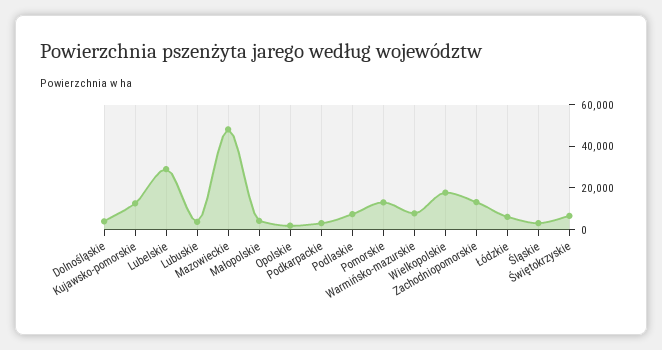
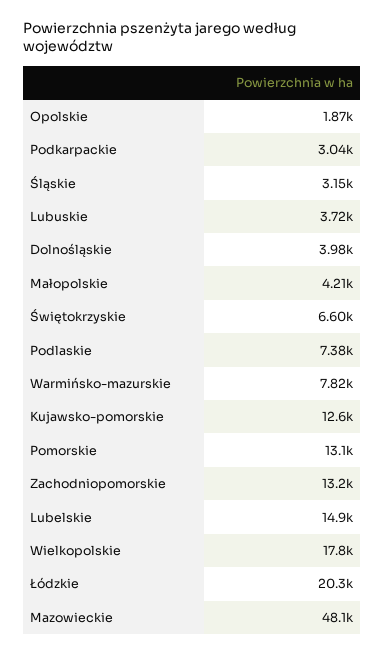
  {
    "Dolnośląskie": 3980,
    "Kujawsko-pomorskie": 12600,
-   "Lubelskie": 30000,
+   "Lubelskie": 14900,
    "Lubuskie": 3720,
    "Mazowieckie": 48100,
    "Małopolskie": 4210,
    "Opolskie": 1870,
    "Podkarpackie": 3040,
    "Podlaskie": 7380,
    "Pomorskie": 13100,
    "Warmińsko-mazurskie": 7820,
    "Wielkopolskie": 17800,
    "Zachodniopomorskie": 13200,
-   "Łódzkie": 5000,
+   "Łódzkie": 20300,
    "Śląskie": 3150,
    "Świętokrzyskie": 6600
  }

